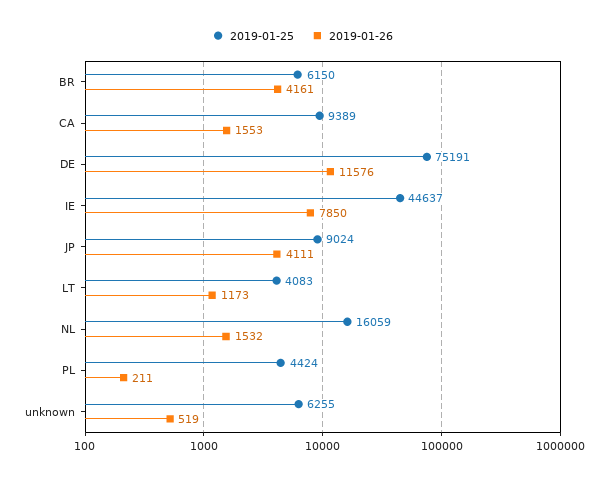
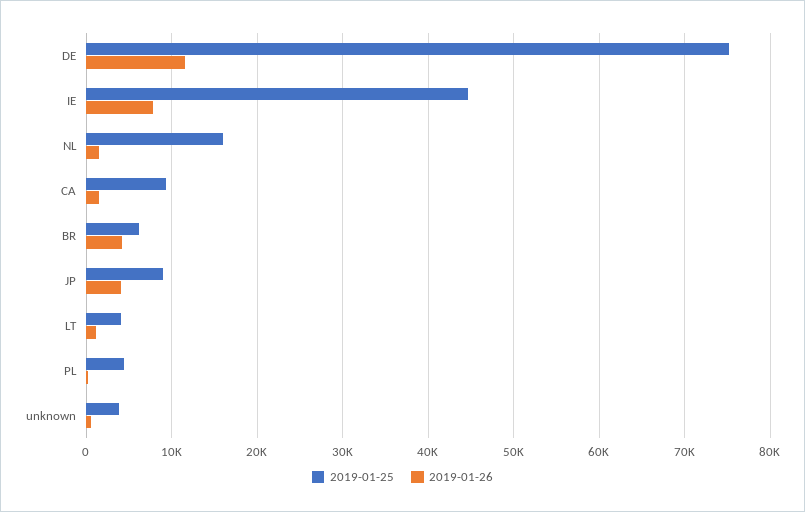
  {
    "2019-01-25": {
      "BR": 6150,
      "CA": 9389,
      "DE": 75191,
      "IE": 44637,
      "JP": 9024,
      "LT": 4083,
      "NL": 16059,
      "PL": 4424,
-     "unknown": 6255
+     "unknown": 4000
    },
    "2019-01-26": {
      "BR": 4161,
      "CA": 1553,
      "DE": 11576,
      "IE": 7850,
      "JP": 4111,
      "LT": 1173,
      "NL": 1532,
      "PL": 211,
      "unknown": 519
    }
  }

